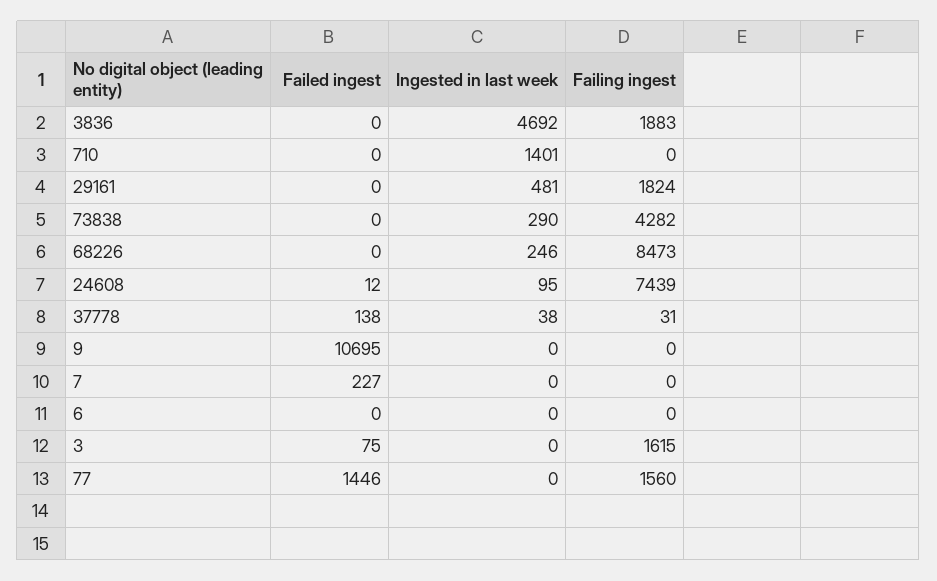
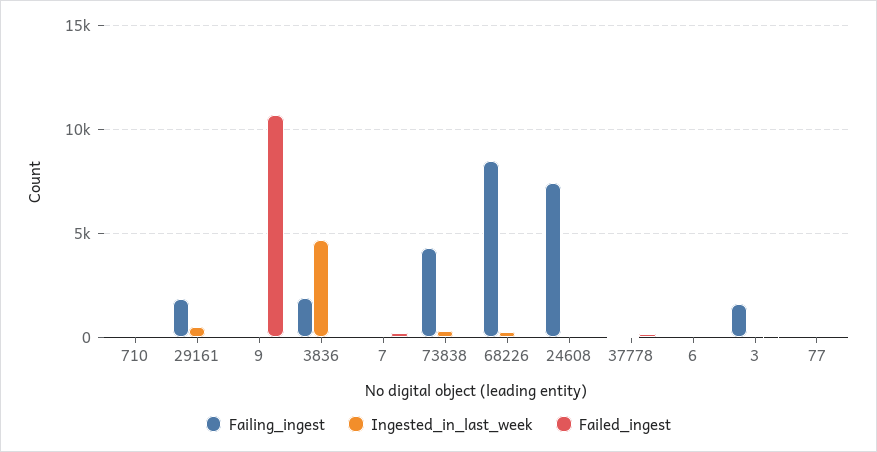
  {
    "Failed ingest": {
      "3836": 0,
      "710": 0,
      "29161": 0,
      "73838": 0,
      "68226": 0,
      "24608": 12,
      "37778": 138,
      "9": 10695,
      "7": 227,
      "6": 0,
      "3": 75,
-     "77": 1446
+     "77": 0
    },
    "Ingested in last week": {
      "3836": 4692,
-     "710": 1401,
+     "710": 0,
      "29161": 481,
      "73838": 290,
      "68226": 246,
      "24608": 95,
      "37778": 38,
      "9": 0,
      "7": 0,
      "6": 0,
      "3": 0,
      "77": 0
    },
    "Failing ingest": {
      "3836": 1883,
      "710": 0,
      "29161": 1824,
      "73838": 4282,
      "68226": 8473,
      "24608": 7439,
      "37778": 31,
      "9": 0,
      "7": 0,
      "6": 0,
      "3": 1615,
-     "77": 1560
+     "77": 0
    }
  }

